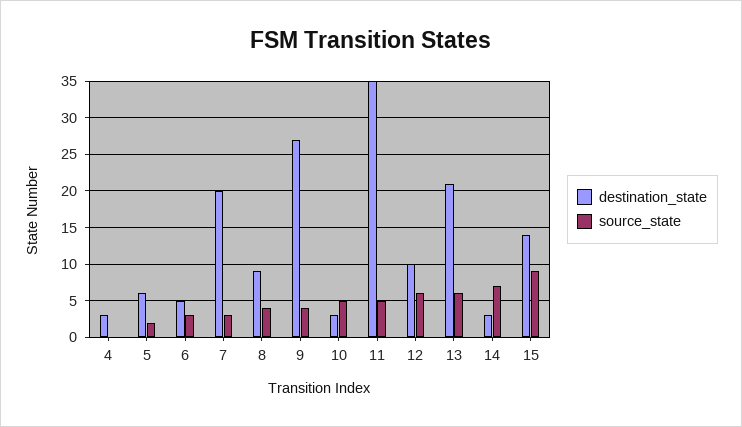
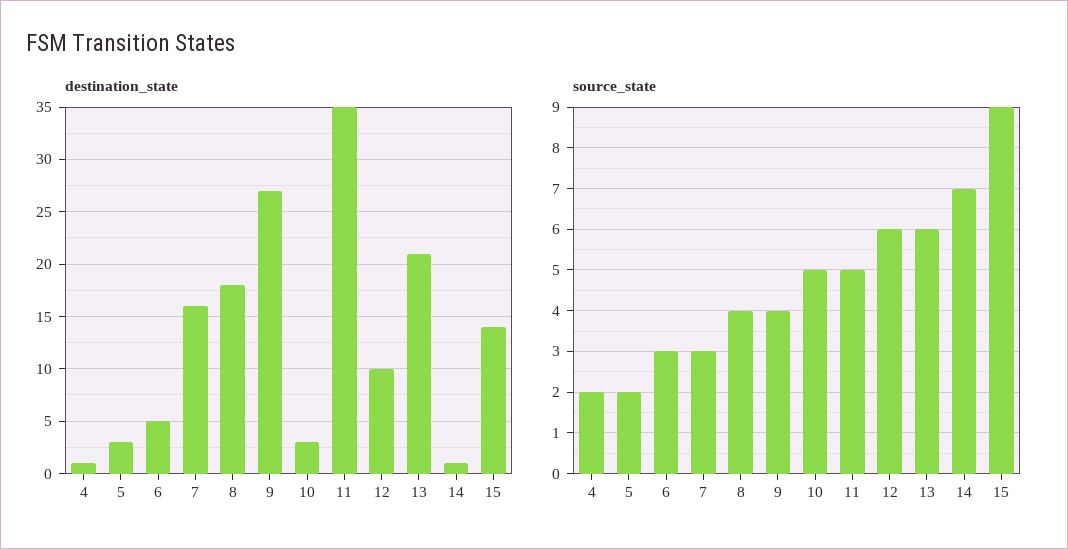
  {
    "destination_state": {
-     "4": 3,
+     "4": 1,
-     "5": 6,
+     "5": 3,
      "6": 5,
-     "7": 20,
+     "7": 16,
-     "8": 9,
+     "8": 18,
      "9": 27,
      "10": 3,
      "11": 35,
      "12": 10,
      "13": 21,
-     "14": 3,
+     "14": 1,
      "15": 14
    },
    "source_state": {
-     "4": 0,
+     "4": 2,
      "5": 2,
      "6": 3,
      "7": 3,
      "8": 4,
      "9": 4,
      "10": 5,
      "11": 5,
      "12": 6,
      "13": 6,
      "14": 7,
      "15": 9
    }
  }

